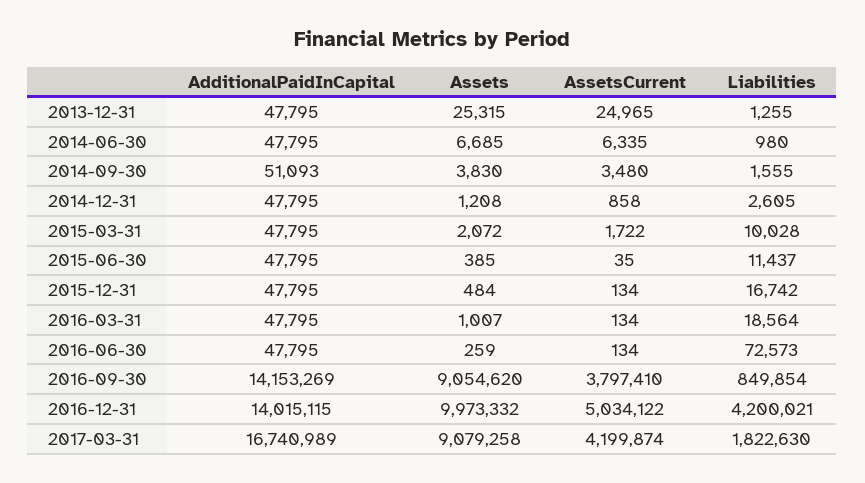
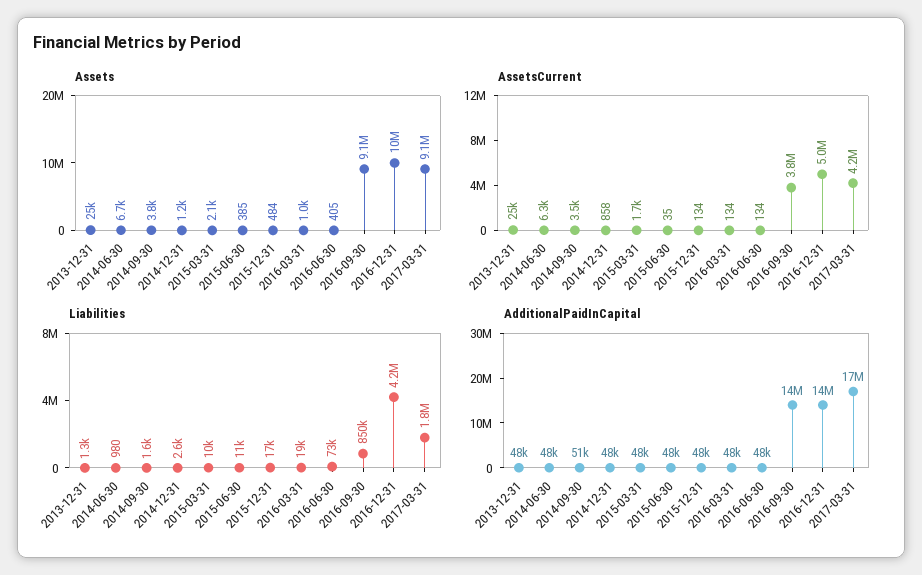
  {
    "AdditionalPaidInCapital": {
      "2013-12-31": 47795,
      "2014-06-30": 47795,
      "2014-09-30": 51093,
      "2014-12-31": 47795,
      "2015-03-31": 47795,
      "2015-06-30": 47795,
      "2015-12-31": 47795,
      "2016-03-31": 47795,
      "2016-06-30": 47795,
      "2016-09-30": 14153269,
      "2016-12-31": 14015115,
      "2017-03-31": 16740989
    },
    "Assets": {
      "2013-12-31": 25315,
      "2014-06-30": 6685,
      "2014-09-30": 3830,
      "2014-12-31": 1208,
      "2015-03-31": 2072,
      "2015-06-30": 385,
      "2015-12-31": 484,
      "2016-03-31": 1007,
-     "2016-06-30": 259,
+     "2016-06-30": 405,
      "2016-09-30": 9054620,
      "2016-12-31": 9973332,
      "2017-03-31": 9079258
    },
    "AssetsCurrent": {
      "2013-12-31": 24965,
      "2014-06-30": 6335,
      "2014-09-30": 3480,
      "2014-12-31": 858,
      "2015-03-31": 1722,
      "2015-06-30": 35,
      "2015-12-31": 134,
      "2016-03-31": 134,
      "2016-06-30": 134,
      "2016-09-30": 3797410,
      "2016-12-31": 5034122,
      "2017-03-31": 4199874
    },
    "Liabilities": {
      "2013-12-31": 1255,
      "2014-06-30": 980,
      "2014-09-30": 1555,
      "2014-12-31": 2605,
      "2015-03-31": 10028,
      "2015-06-30": 11437,
      "2015-12-31": 16742,
      "2016-03-31": 18564,
      "2016-06-30": 72573,
      "2016-09-30": 849854,
      "2016-12-31": 4200021,
      "2017-03-31": 1822630
    }
  }

